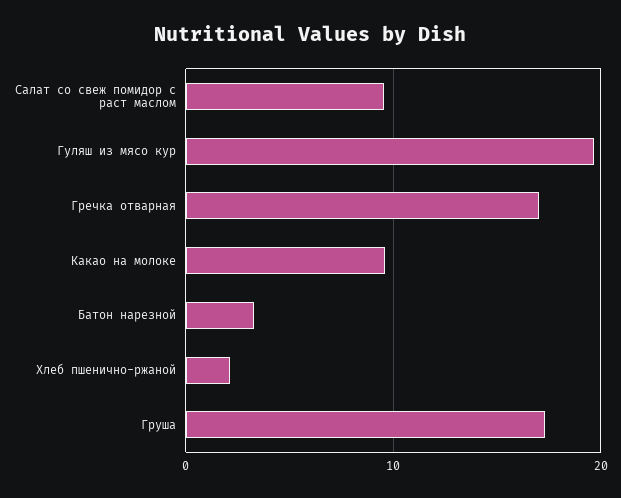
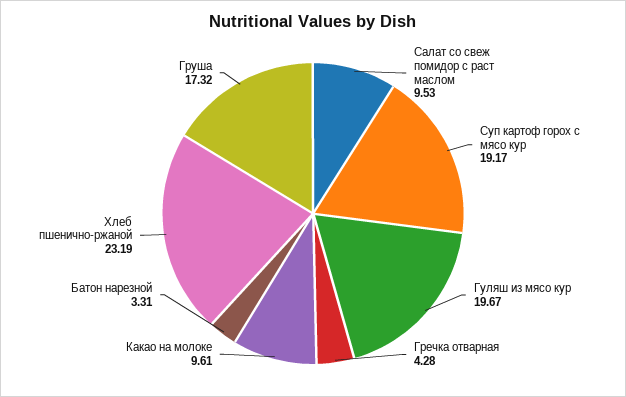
  {
    "Салат со свеж помидор с раст маслом": 9.53,
    "Гуляш из мясо кур": 19.67,
-   "Гречка отварная": 17,
+   "Гречка отварная": 4.28,
    "Какао на молоке": 9.61,
    "Батон нарезной": 3.31,
-   "Хлеб пшенично-ржаной": 2,
+   "Хлеб пшенично-ржаной": 23.19,
-   "Груша": 17.32
+   "Груша": 17.32,
+   "Суп картоф горох с мясо кур": 19.17
  }

